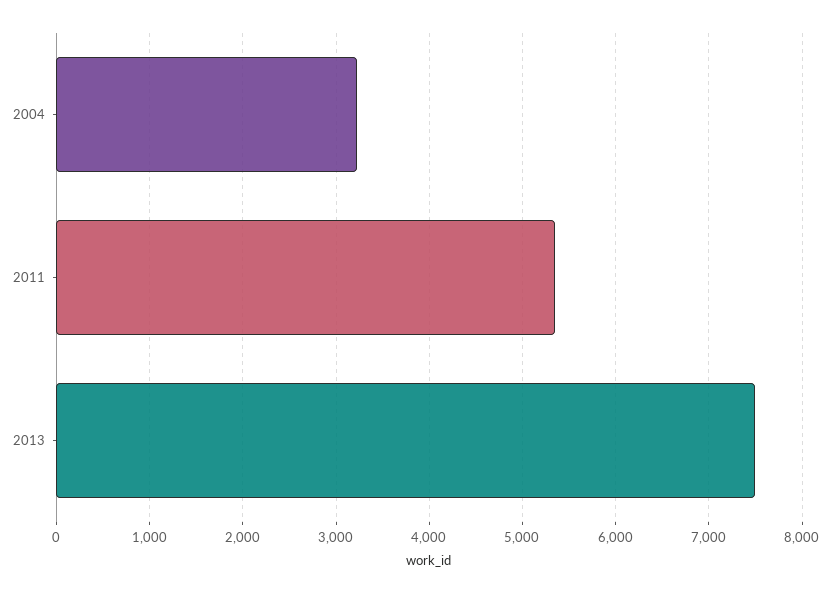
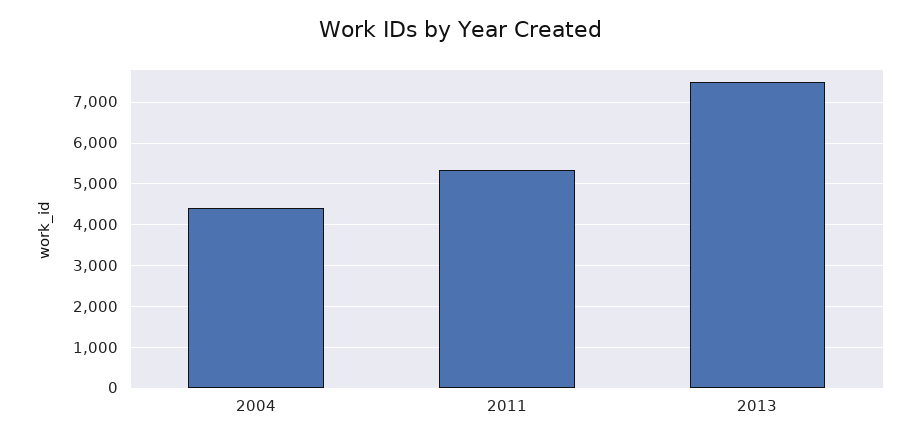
  {
-   "2004": 3200,
+   "2004": 4400,
    "2011": 5300,
    "2013": 7500
  }

